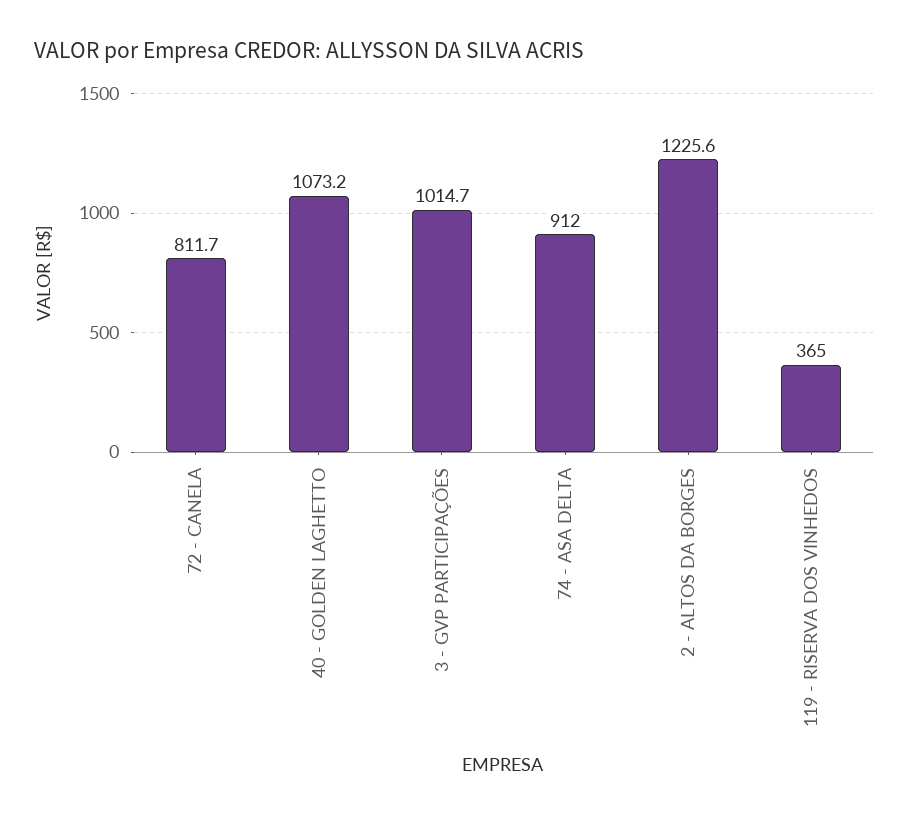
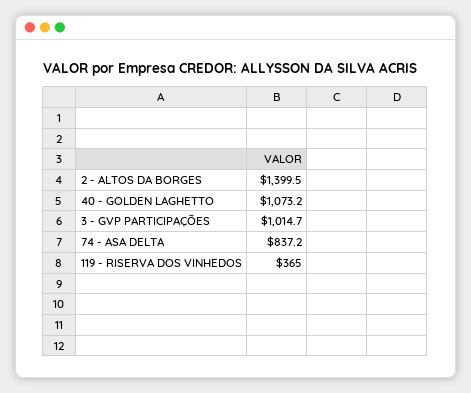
  {
-   "72 - CANELA": 811.7,
    "40 - GOLDEN LAGHETTO": 1073.2,
    "3 - GVP PARTICIPAÇÕES": 1014.7,
-   "74 - ASA DELTA": 912,
+   "74 - ASA DELTA": 837.2,
-   "2 - ALTOS DA BORGES": 1225.6,
+   "2 - ALTOS DA BORGES": 1399.5,
    "119 - RISERVA DOS VINHEDOS": 365
  }

